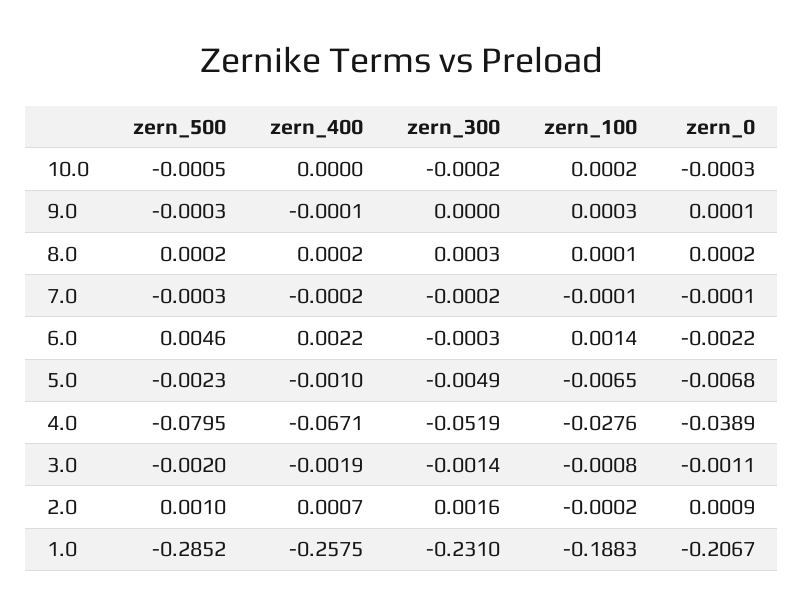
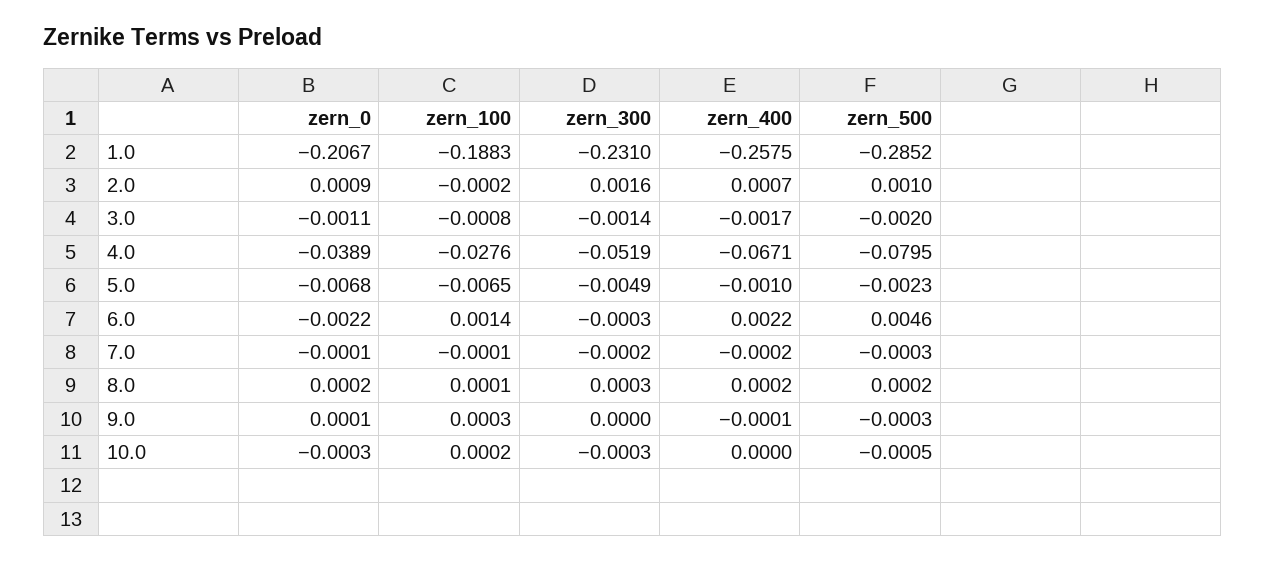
  {
    "zern_500": {
      "10.0": -0.0005,
      "9.0": -0.0003,
      "8.0": 0.0002,
      "7.0": -0.0003,
      "6.0": 0.0046,
      "5.0": -0.0023,
      "4.0": -0.0795,
      "3.0": -0.002,
      "2.0": 0.001,
      "1.0": -0.2852
    },
    "zern_400": {
      "10.0": 0,
      "9.0": -0.0001,
      "8.0": 0.0002,
      "7.0": -0.0002,
      "6.0": 0.0022,
      "5.0": -0.001,
      "4.0": -0.0671,
-     "3.0": -0.0019,
+     "3.0": -0.0017,
      "2.0": 0.0007,
      "1.0": -0.2575
    },
    "zern_300": {
-     "10.0": -0.0002,
+     "10.0": -0.0003,
      "9.0": 0,
      "8.0": 0.0003,
      "7.0": -0.0002,
      "6.0": -0.0003,
      "5.0": -0.0049,
      "4.0": -0.0519,
      "3.0": -0.0014,
      "2.0": 0.0016,
      "1.0": -0.231
    },
    "zern_100": {
      "10.0": 0.0002,
      "9.0": 0.0003,
      "8.0": 0.0001,
      "7.0": -0.0001,
      "6.0": 0.0014,
      "5.0": -0.0065,
      "4.0": -0.0276,
      "3.0": -0.0008,
      "2.0": -0.0002,
      "1.0": -0.1883
    },
    "zern_0": {
      "10.0": -0.0003,
      "9.0": 0.0001,
      "8.0": 0.0002,
      "7.0": -0.0001,
      "6.0": -0.0022,
      "5.0": -0.0068,
      "4.0": -0.0389,
      "3.0": -0.0011,
      "2.0": 0.0009,
      "1.0": -0.2067
    }
  }

